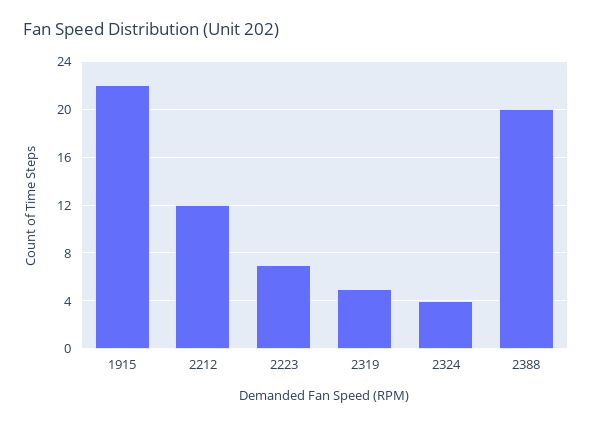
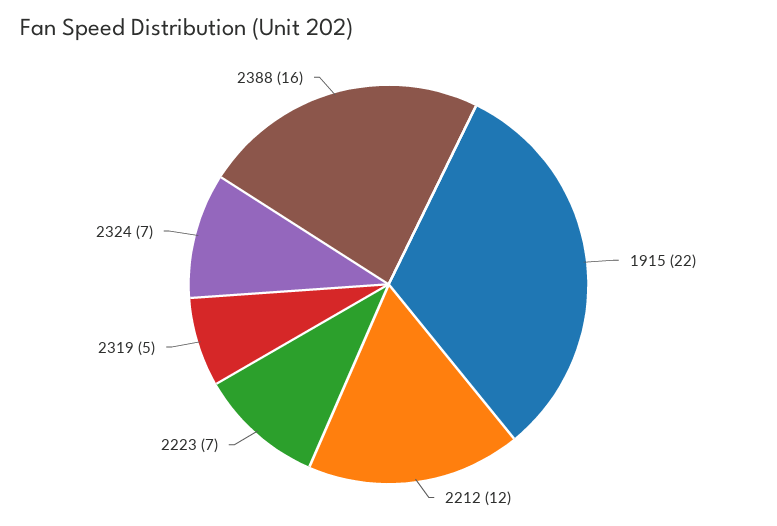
  {
    "1915": 22,
    "2212": 12,
    "2223": 7,
    "2319": 5,
-   "2324": 4,
+   "2324": 7,
-   "2388": 20
+   "2388": 16
  }

